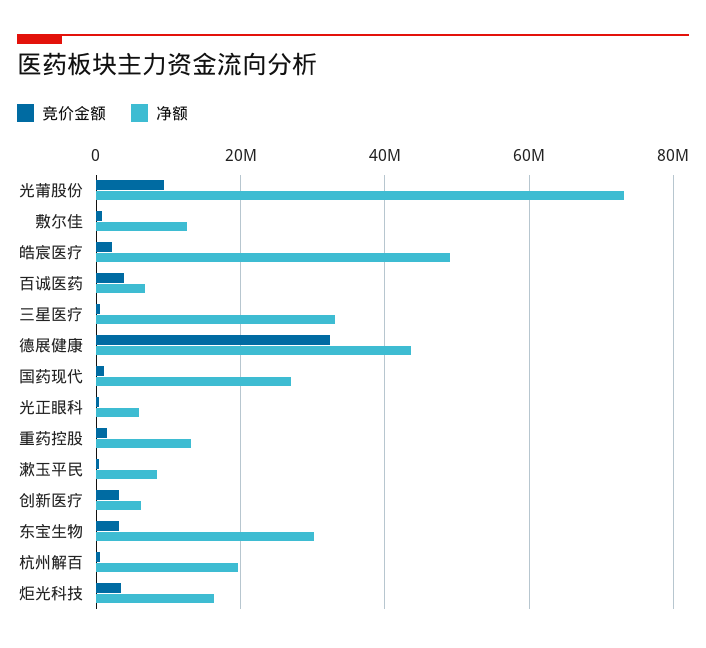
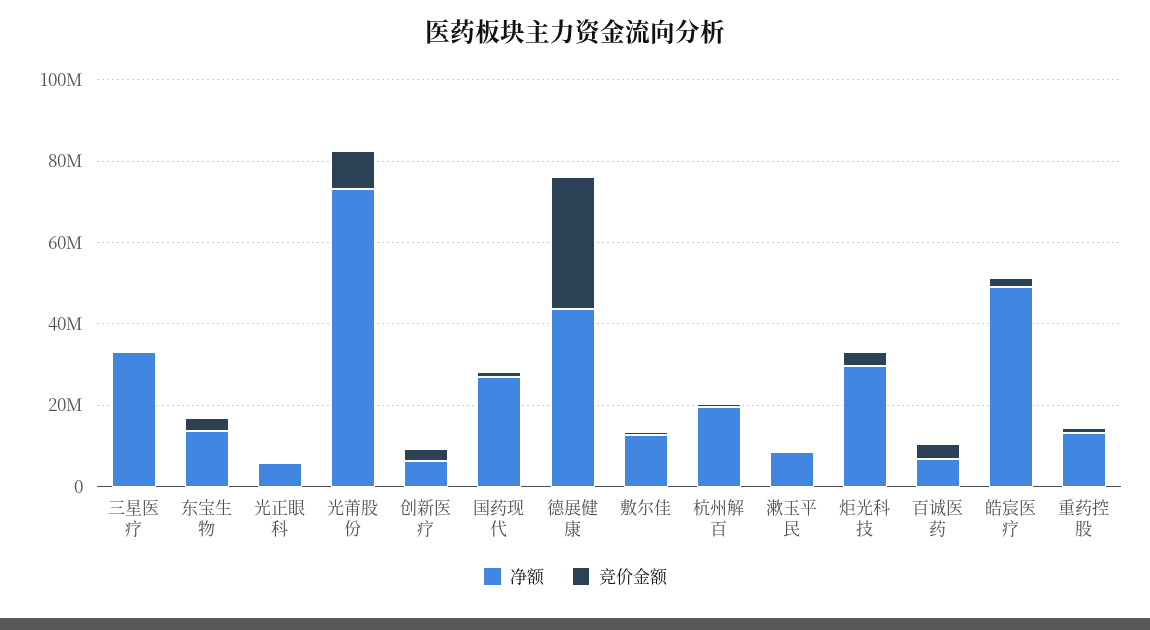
  {
    "竞价金额": {
      "光莆股份": 10000000,
      "敷尔佳": 0,
      "皓宸医疗": 2000000,
      "百诚医药": 4000000,
      "三星医疗": 0,
      "德展健康": 32000000,
      "国药现代": 2000000,
      "光正眼科": 0,
      "重药控股": 2000000,
      "漱玉平民": 0,
      "创新医疗": 4000000,
      "东宝生物": 4000000,
      "杭州解百": 0,
      "炬光科技": 4000000
    },
    "净额": {
      "光莆股份": 74000000,
      "敷尔佳": 12000000,
      "皓宸医疗": 50000000,
      "百诚医药": 6000000,
      "三星医疗": 34000000,
      "德展健康": 44000000,
      "国药现代": 26000000,
      "光正眼科": 6000000,
      "重药控股": 14000000,
      "漱玉平民": 8000000,
      "创新医疗": 6000000,
-     "东宝生物": 30000000,
+     "东宝生物": 15000000,
      "杭州解百": 20000000,
-     "炬光科技": 16000000
+     "炬光科技": 30000000
    }
  }

